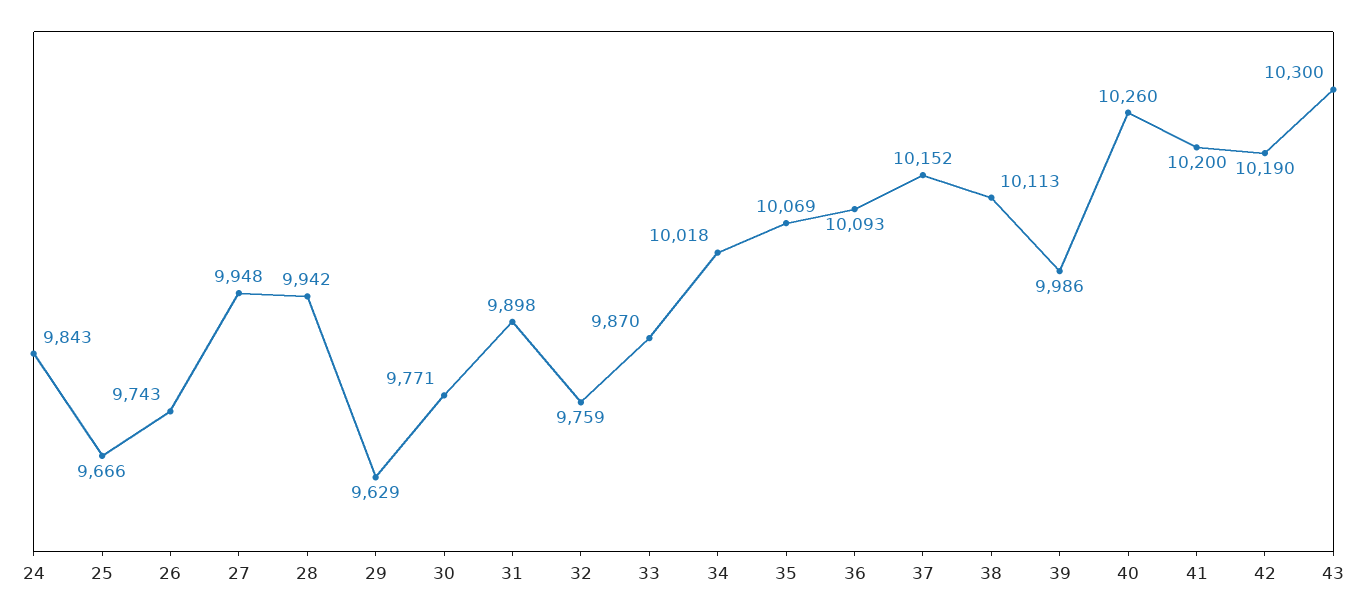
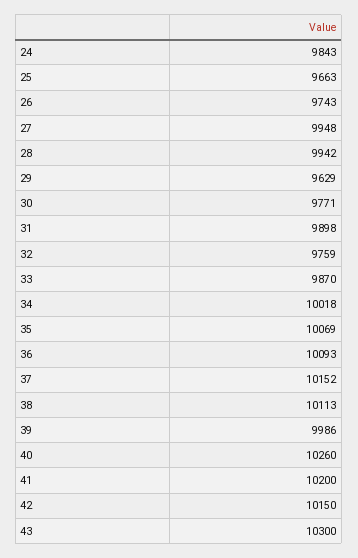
  {
    "24": 9843,
-   "25": 9666,
+   "25": 9663,
    "26": 9743,
    "27": 9948,
    "28": 9942,
    "29": 9629,
    "30": 9771,
    "31": 9898,
    "32": 9759,
    "33": 9870,
    "34": 10018,
    "35": 10069,
    "36": 10093,
    "37": 10152,
    "38": 10113,
    "39": 9986,
    "40": 10260,
    "41": 10200,
-   "42": 10190,
+   "42": 10150,
    "43": 10300
  }

